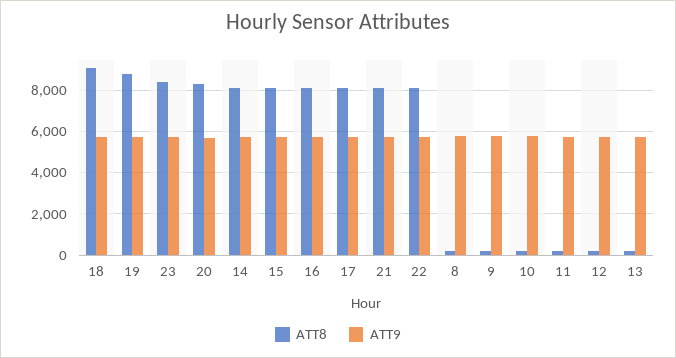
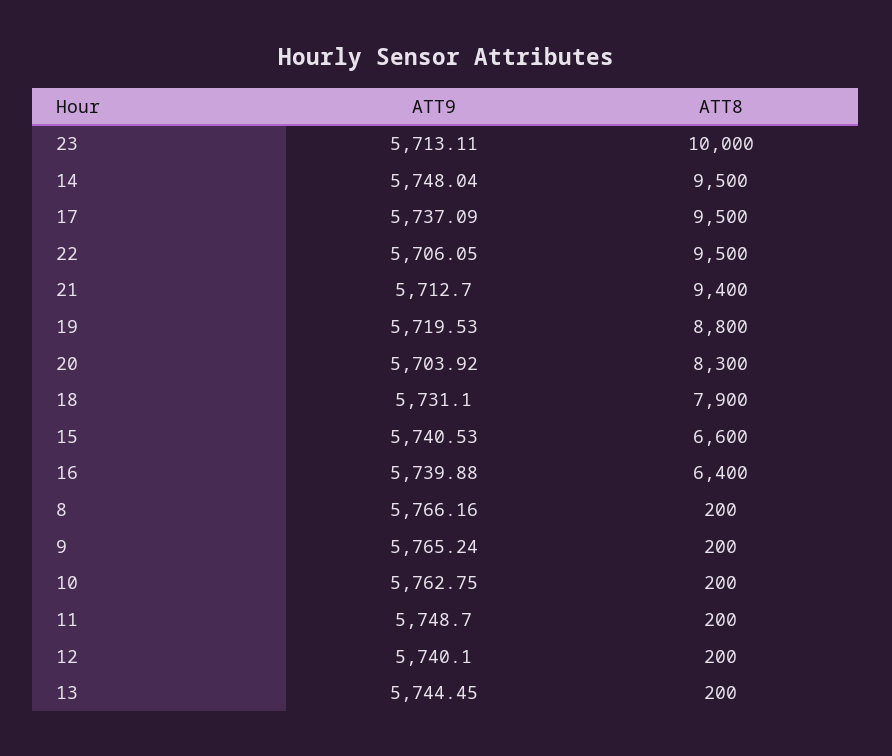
  {
    "ATT8": {
-     "18": 9000,
+     "18": 7900,
      "19": 8800,
-     "23": 8500,
+     "23": 10000,
      "20": 8300,
-     "14": 8000,
+     "14": 9500,
-     "15": 8000,
+     "15": 6600,
-     "16": 8000,
+     "16": 6400,
-     "17": 8000,
+     "17": 9500,
-     "21": 8000,
+     "21": 9400,
-     "22": 8000,
+     "22": 9500,
      "8": 200,
      "9": 200,
      "10": 200,
      "11": 200,
      "12": 200,
      "13": 200
    },
    "ATT9": {
      "18": 5731.1,
      "19": 5719.53,
      "23": 5713.11,
      "20": 5703.92,
      "14": 5748.04,
      "15": 5740.53,
      "16": 5739.88,
      "17": 5737.09,
      "21": 5712.7,
      "22": 5706.05,
      "8": 5766.16,
      "9": 5765.24,
      "10": 5762.75,
      "11": 5748.7,
      "12": 5740.1,
      "13": 5744.45
    }
  }

